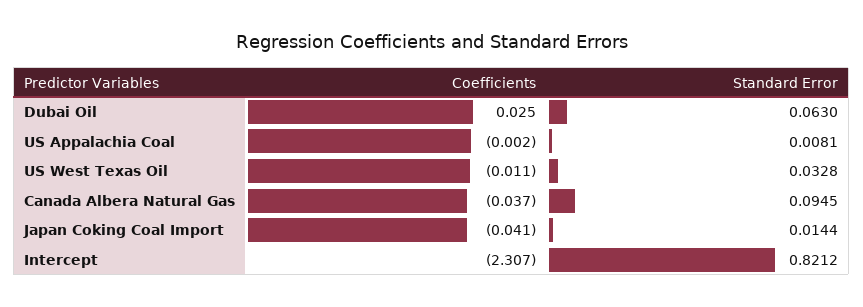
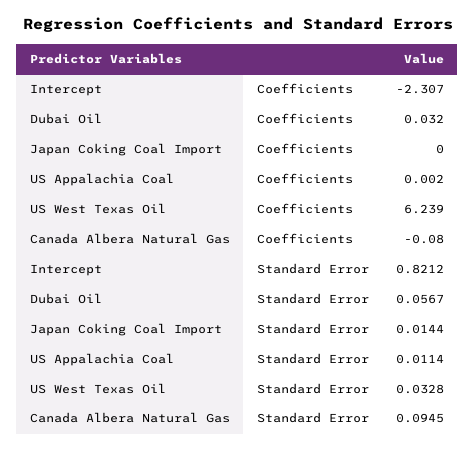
  {
    "Coefficients": {
-     "Dubai Oil": 0.025,
+     "Dubai Oil": 0.032,
-     "US Appalachia Coal": -0.002,
+     "US Appalachia Coal": 0.002,
-     "US West Texas Oil": -0.011,
+     "US West Texas Oil": 6.239,
-     "Canada Albera Natural Gas": -0.037,
+     "Canada Albera Natural Gas": -0.08,
-     "Japan Coking Coal Import": -0.041,
+     "Japan Coking Coal Import": 0,
      "Intercept": -2.307
    },
    "Standard Error": {
-     "Dubai Oil": 0.063,
+     "Dubai Oil": 0.0567,
-     "US Appalachia Coal": 0.0081,
+     "US Appalachia Coal": 0.0114,
      "US West Texas Oil": 0.0328,
      "Canada Albera Natural Gas": 0.0945,
      "Japan Coking Coal Import": 0.0144,
      "Intercept": 0.8212
    }
  }

